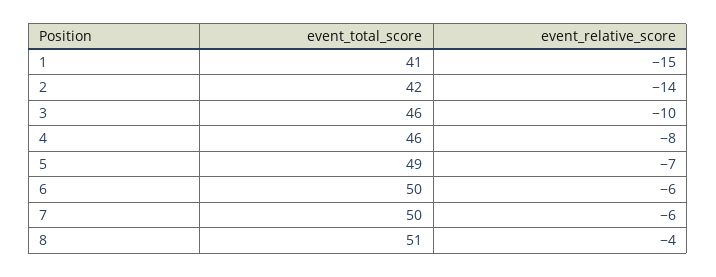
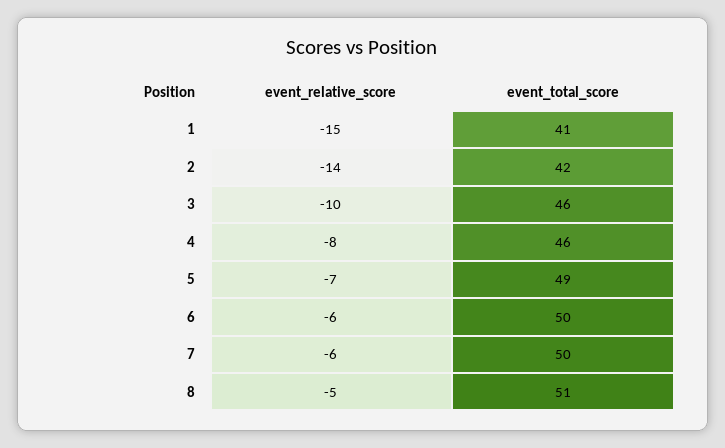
  {
    "event_total_score": {
      "1": 41,
      "2": 42,
      "3": 46,
      "4": 46,
      "5": 49,
      "6": 50,
      "7": 50,
      "8": 51
    },
    "event_relative_score": {
      "1": -15,
      "2": -14,
      "3": -10,
      "4": -8,
      "5": -7,
      "6": -6,
      "7": -6,
-     "8": -4
+     "8": -5
    }
  }

